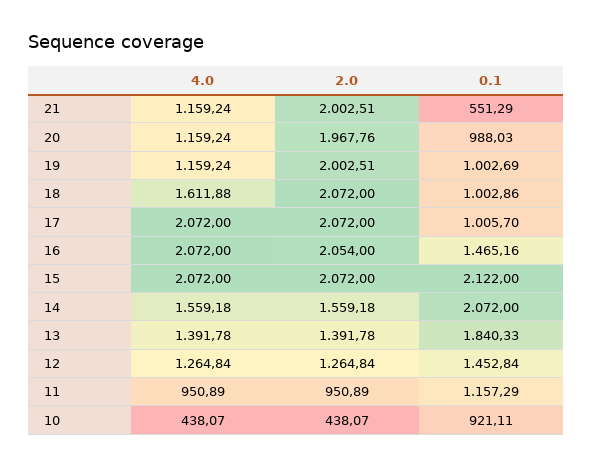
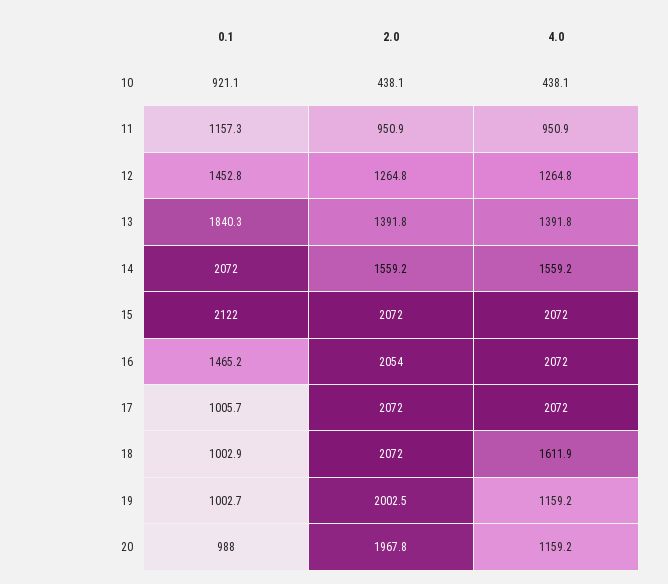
  {
    "4.0": {
-     "21": 1159.24,
      "20": 1159.24,
      "19": 1159.24,
      "18": 1611.88,
      "17": 2072,
      "16": 2072,
      "15": 2072,
      "14": 1559.18,
      "13": 1391.78,
      "12": 1264.84,
      "11": 950.89,
      "10": 438.07
    },
    "2.0": {
-     "21": 2002.51,
      "20": 1967.76,
      "19": 2002.51,
      "18": 2072,
      "17": 2072,
      "16": 2054,
      "15": 2072,
      "14": 1559.18,
      "13": 1391.78,
      "12": 1264.84,
      "11": 950.89,
      "10": 438.07
    },
    "0.1": {
-     "21": 551.29,
      "20": 988.03,
      "19": 1002.69,
      "18": 1002.86,
      "17": 1005.7,
      "16": 1465.16,
      "15": 2122,
      "14": 2072,
      "13": 1840.33,
      "12": 1452.84,
      "11": 1157.29,
      "10": 921.11
    }
  }

